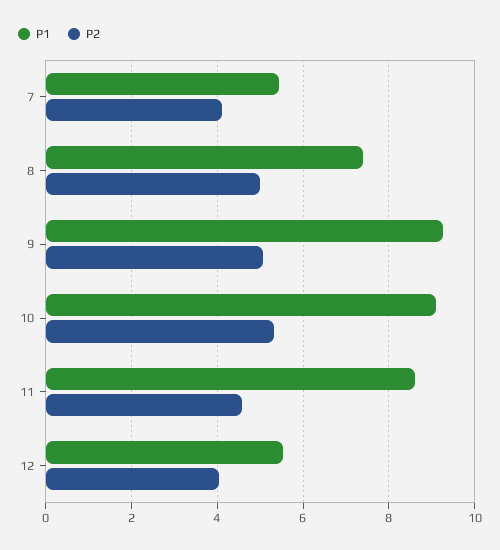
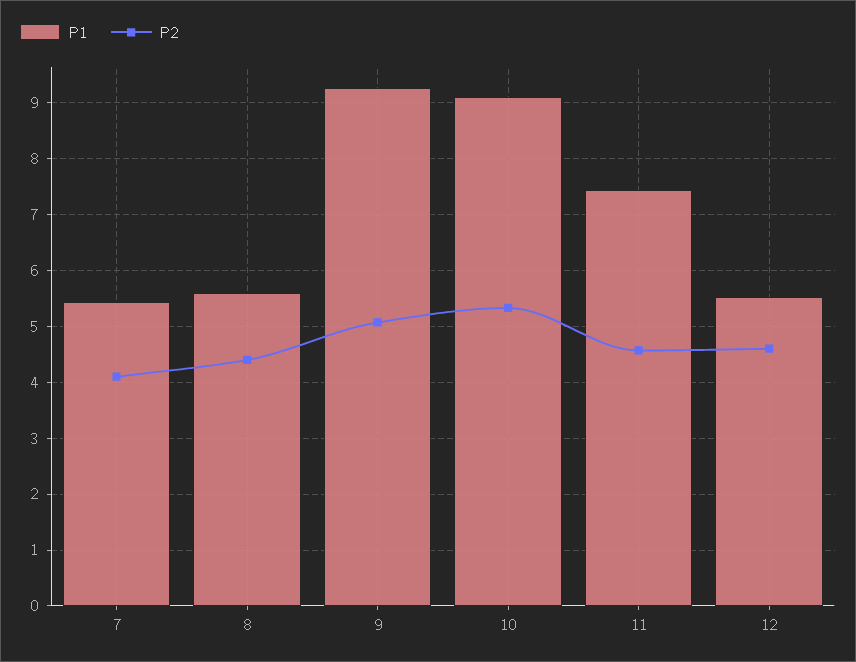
  {
    "P1": {
      "7": 5.4,
-     "8": 7.4,
+     "8": 5.6,
      "9": 9.2,
      "10": 9.2,
-     "11": 8.6,
+     "11": 7.4,
      "12": 5.6
    },
    "P2": {
      "7": 4.2,
-     "8": 5,
+     "8": 4.4,
      "9": 5,
      "10": 5.4,
      "11": 4.6,
-     "12": 4
+     "12": 4.6
    }
  }

